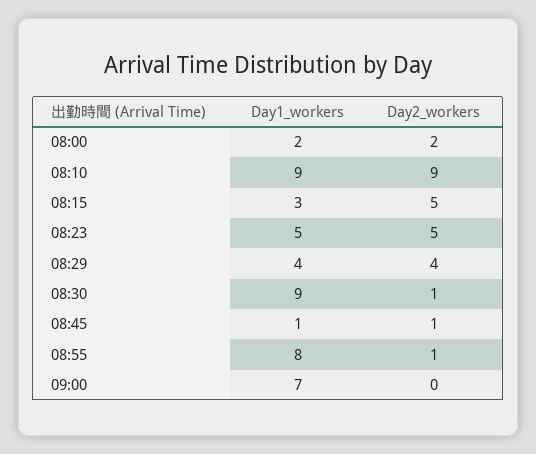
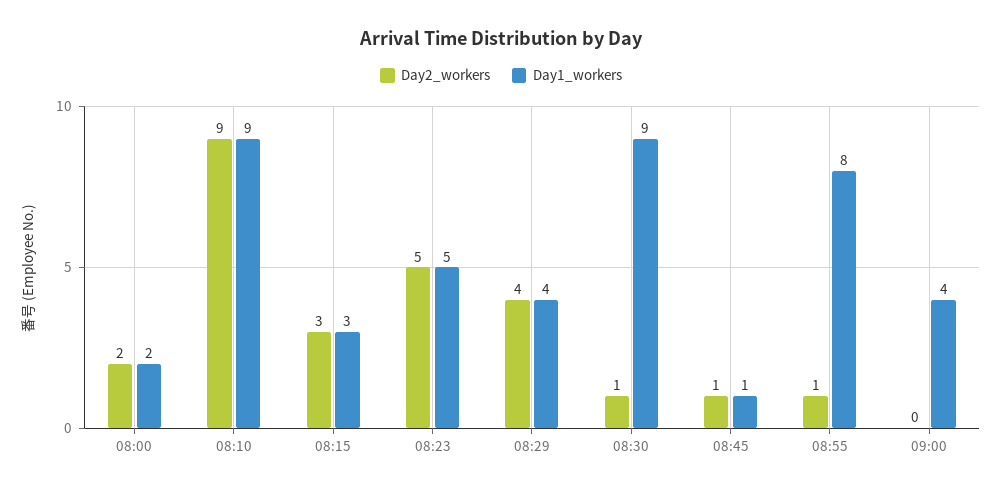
  {
    "Day1_workers": {
      "08:00": 2,
      "08:10": 9,
      "08:15": 3,
      "08:23": 5,
      "08:29": 4,
      "08:30": 9,
      "08:45": 1,
      "08:55": 8,
-     "09:00": 7
+     "09:00": 4
    },
    "Day2_workers": {
      "08:00": 2,
      "08:10": 9,
-     "08:15": 5,
+     "08:15": 3,
      "08:23": 5,
      "08:29": 4,
      "08:30": 1,
      "08:45": 1,
      "08:55": 1,
      "09:00": 0
    }
  }

